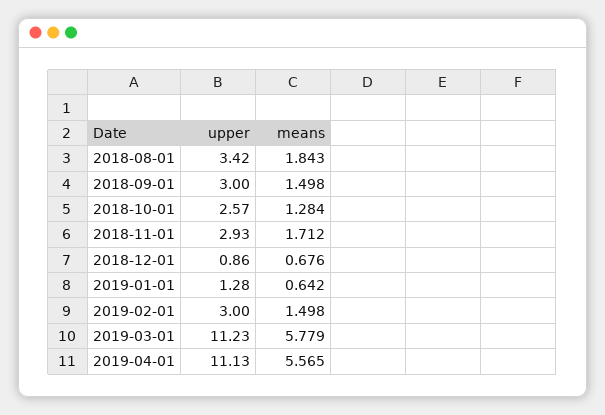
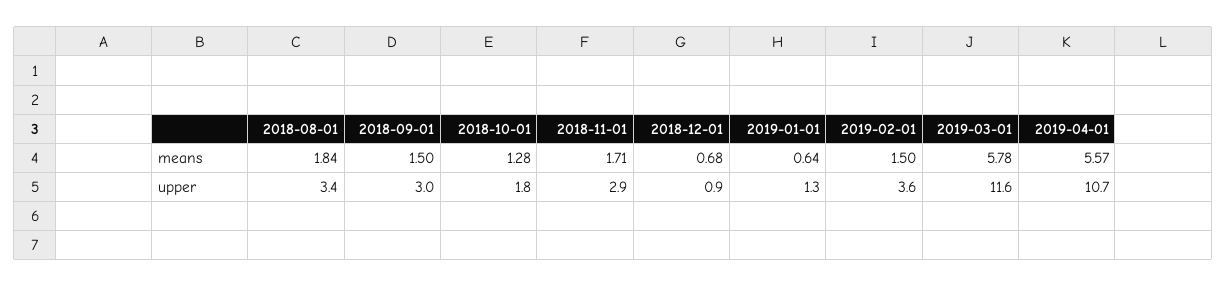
  {
    "upper": {
      "2018-08-01": 3.42,
      "2018-09-01": 3,
-     "2018-10-01": 2.57,
+     "2018-10-01": 1.8,
      "2018-11-01": 2.93,
      "2018-12-01": 0.86,
      "2019-01-01": 1.28,
-     "2019-02-01": 3,
+     "2019-02-01": 3.6,
-     "2019-03-01": 11.23,
+     "2019-03-01": 11.6,
-     "2019-04-01": 11.13
+     "2019-04-01": 10.7
    },
    "means": {
      "2018-08-01": 1.843,
      "2018-09-01": 1.498,
      "2018-10-01": 1.284,
      "2018-11-01": 1.712,
      "2018-12-01": 0.676,
      "2019-01-01": 0.642,
      "2019-02-01": 1.498,
      "2019-03-01": 5.779,
      "2019-04-01": 5.565
    }
  }

